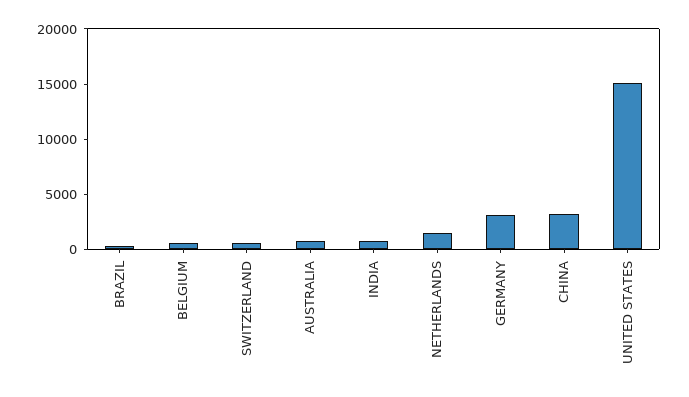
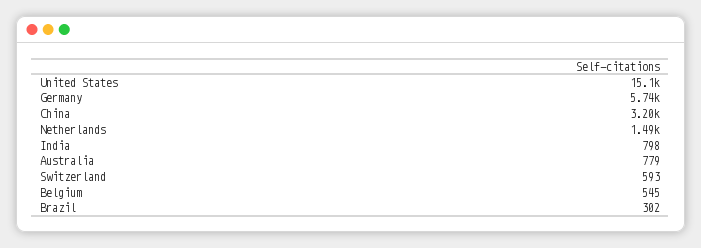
  {
    "BRAZIL": 302,
    "BELGIUM": 545,
    "SWITZERLAND": 593,
    "AUSTRALIA": 779,
    "INDIA": 798,
    "NETHERLANDS": 1490,
-   "GERMANY": 3000,
+   "GERMANY": 5740,
    "CHINA": 3200,
    "UNITED STATES": 15100
  }

